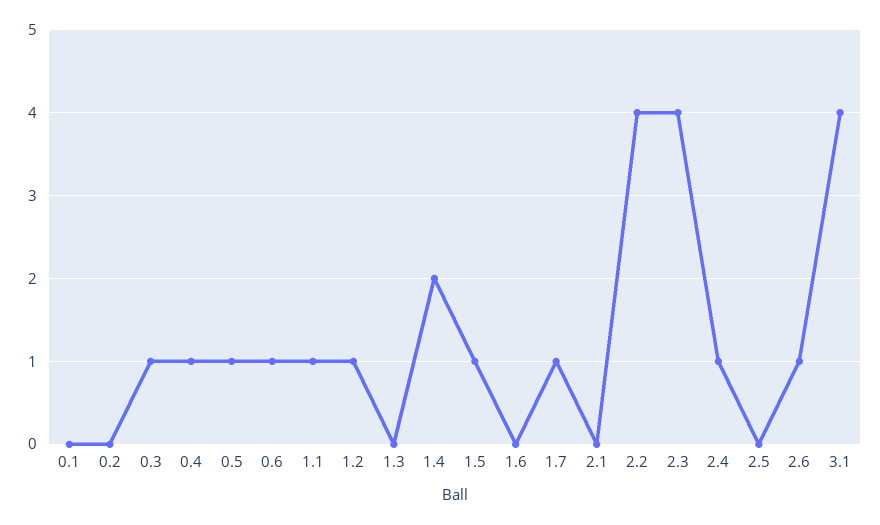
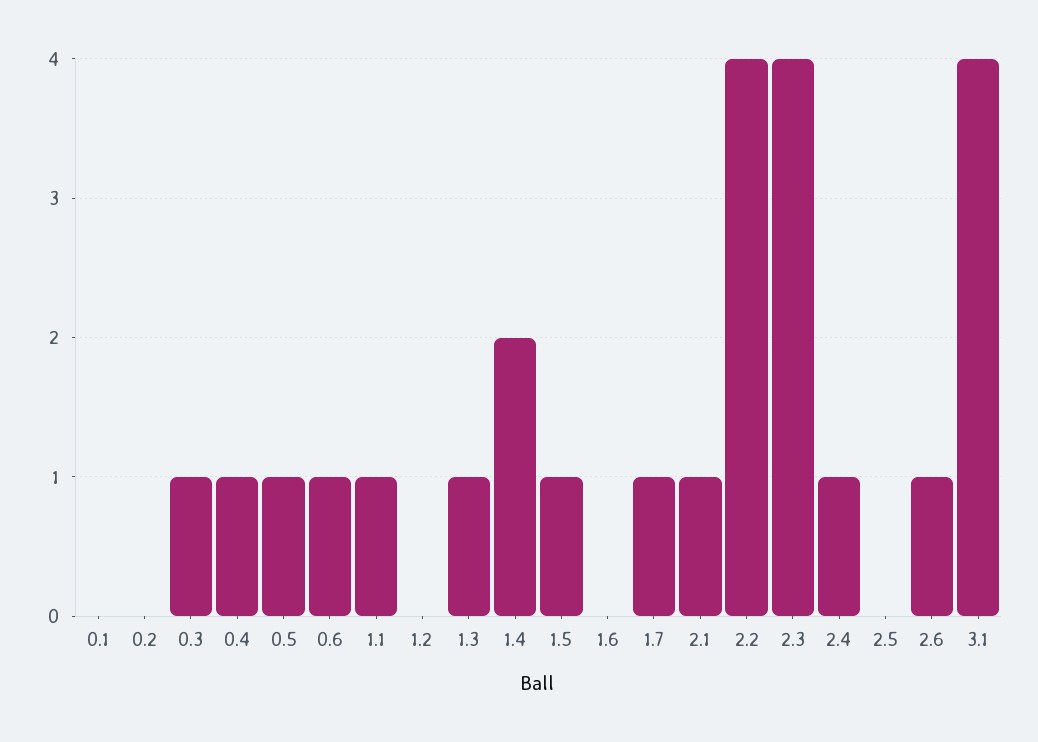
  {
    "0.1": 0,
    "0.2": 0,
    "0.3": 1,
    "0.4": 1,
    "0.5": 1,
    "0.6": 1,
    "1.1": 1,
-   "1.2": 1,
+   "1.2": 0,
-   "1.3": 0,
+   "1.3": 1,
    "1.4": 2,
    "1.5": 1,
    "1.6": 0,
    "1.7": 1,
-   "2.1": 0,
+   "2.1": 1,
    "2.2": 4,
    "2.3": 4,
    "2.4": 1,
    "2.5": 0,
    "2.6": 1,
    "3.1": 4
  }

